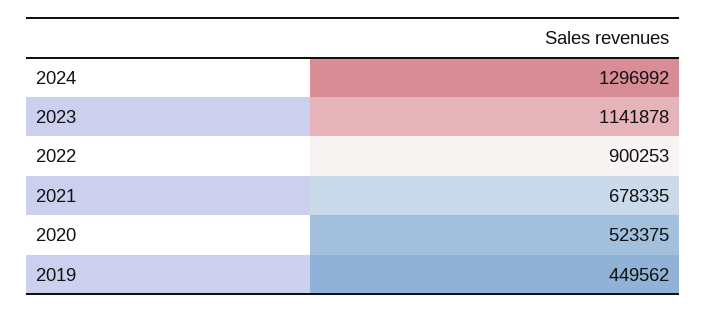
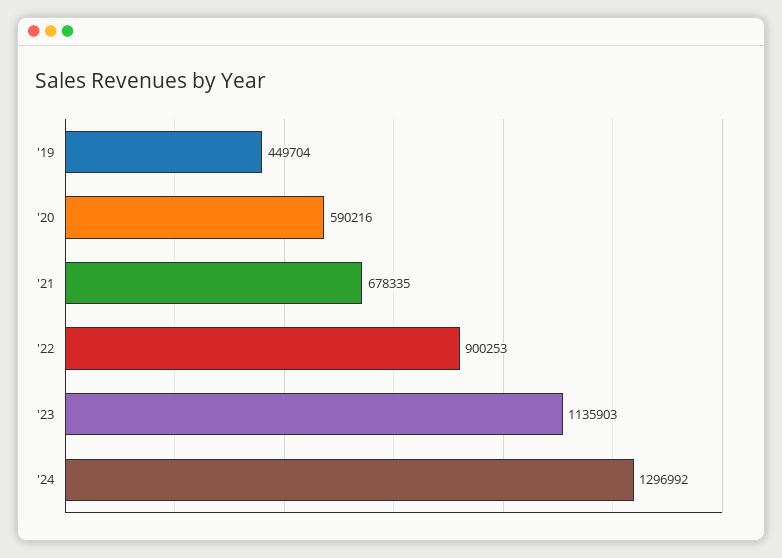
  {
    "2024": 1296992,
-   "2023": 1141878,
+   "2023": 1135903,
    "2022": 900253,
    "2021": 678335,
-   "2020": 523375,
+   "2020": 590216,
-   "2019": 449562
+   "2019": 449704
  }

